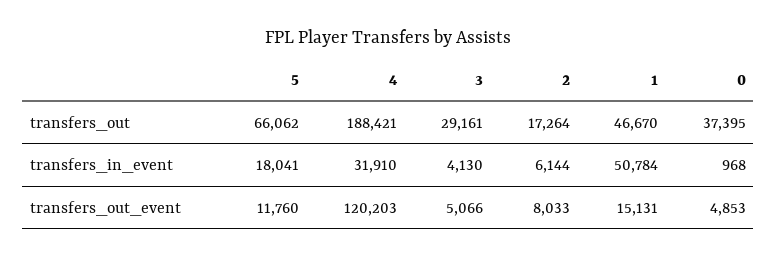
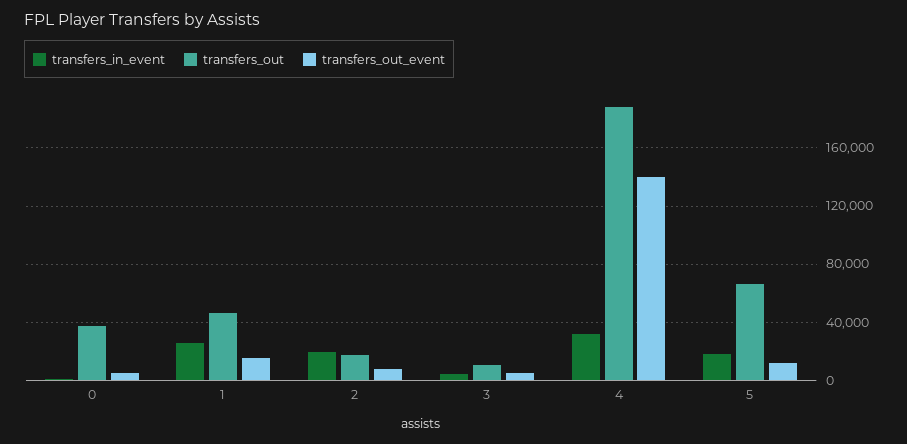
  {
    "transfers_out": {
      "5": 66062,
      "4": 188421,
-     "3": 29161,
+     "3": 10000,
      "2": 17264,
      "1": 46670,
      "0": 37395
    },
    "transfers_in_event": {
      "5": 18041,
      "4": 31910,
      "3": 4130,
-     "2": 6144,
+     "2": 20000,
-     "1": 50784,
+     "1": 25000,
      "0": 968
    },
    "transfers_out_event": {
      "5": 11760,
-     "4": 120203,
+     "4": 140000,
      "3": 5066,
      "2": 8033,
      "1": 15131,
      "0": 4853
    }
  }

